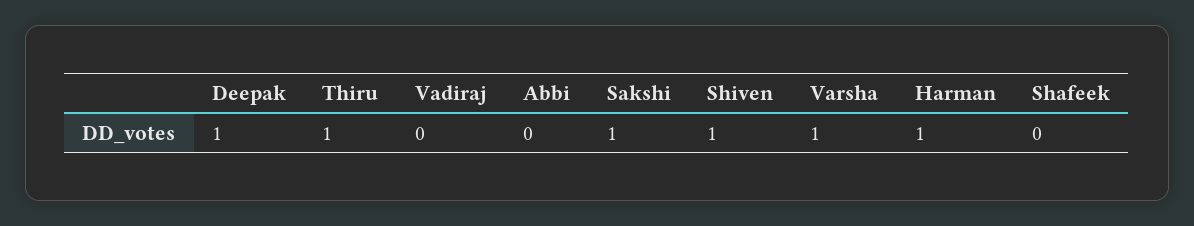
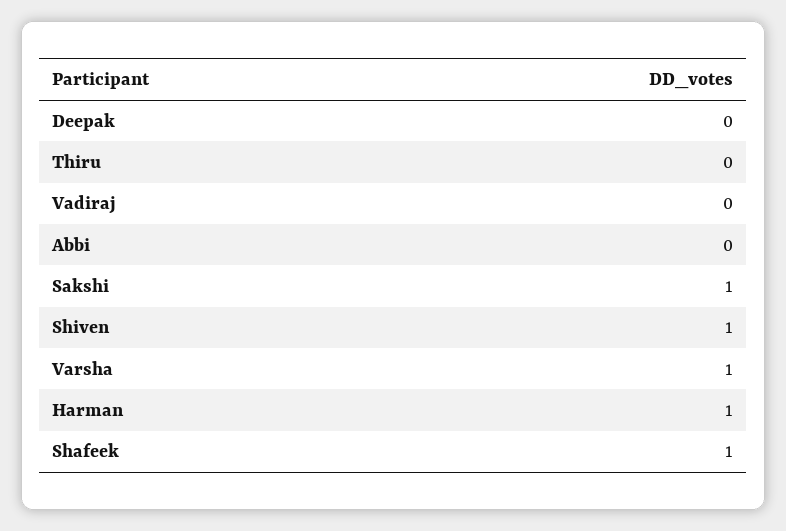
  {
-   "Deepak": 1,
+   "Deepak": 0,
-   "Thiru": 1,
+   "Thiru": 0,
    "Vadiraj": 0,
    "Abbi": 0,
    "Sakshi": 1,
    "Shiven": 1,
    "Varsha": 1,
    "Harman": 1,
-   "Shafeek": 0
+   "Shafeek": 1
  }

